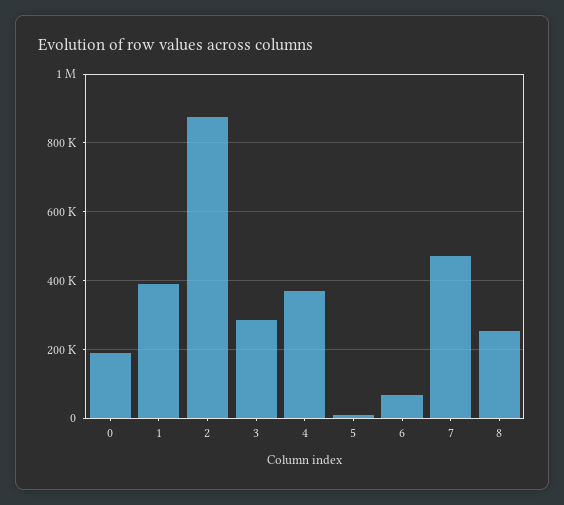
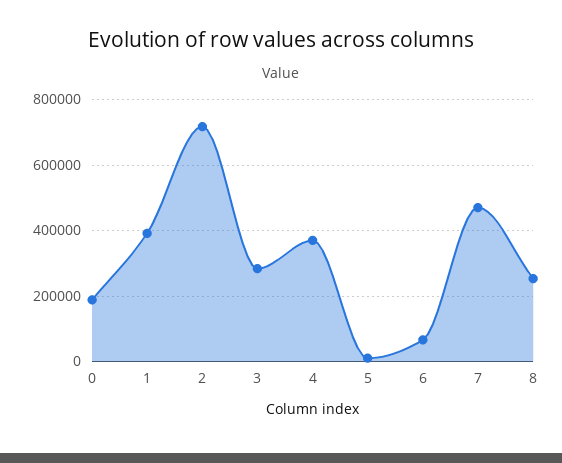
  {
    "0": 180000,
    "1": 400000,
-   "2": 880000,
+   "2": 720000,
    "3": 280000,
    "4": 360000,
    "5": 20000,
    "6": 60000,
    "7": 480000,
    "8": 260000
  }

